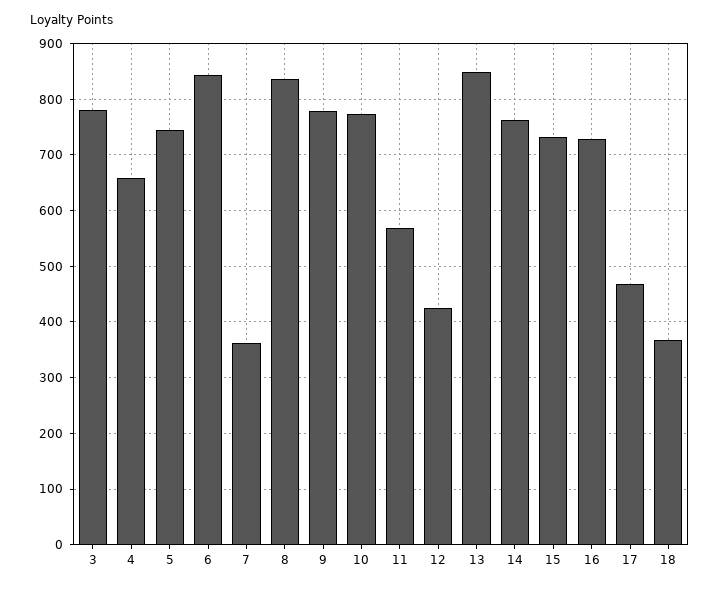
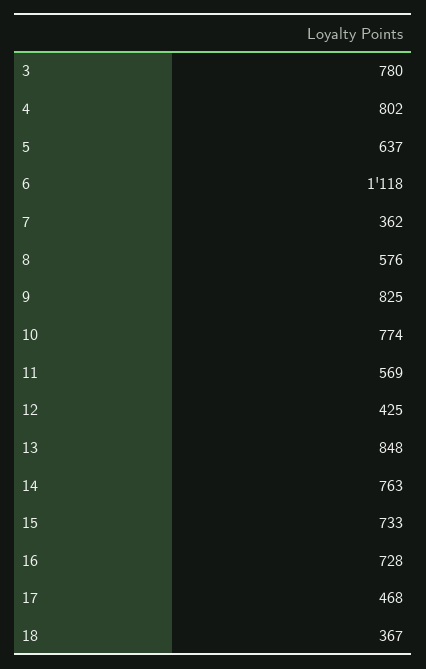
  {
    "3": 780,
-   "4": 660,
+   "4": 802,
-   "5": 740,
+   "5": 637,
-   "6": 840,
+   "6": 1118,
    "7": 362,
-   "8": 840,
+   "8": 576,
-   "9": 780,
+   "9": 825,
    "10": 774,
    "11": 569,
    "12": 425,
    "13": 848,
    "14": 763,
    "15": 733,
    "16": 728,
    "17": 468,
    "18": 367
  }

